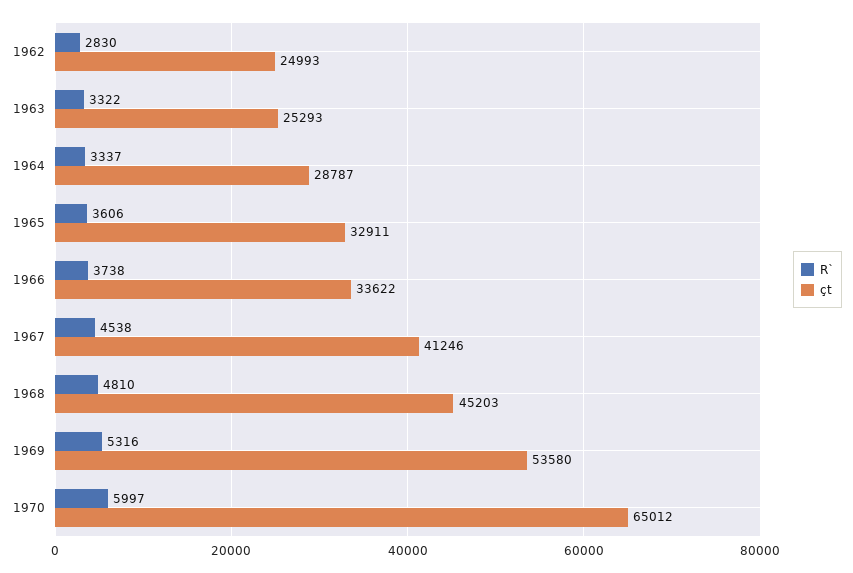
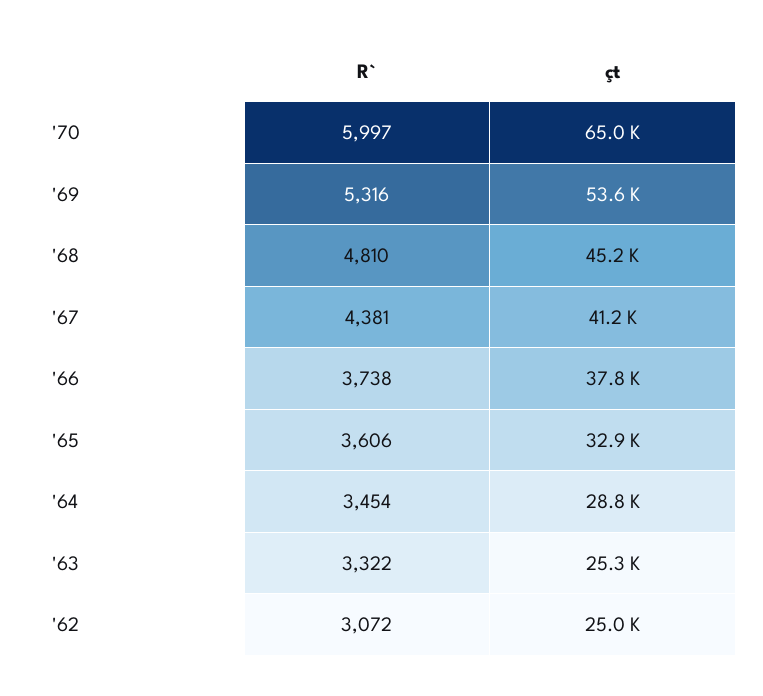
  {
    "R`": {
-     "1962": 2830,
+     "1962": 3072,
      "1963": 3322,
-     "1964": 3337,
+     "1964": 3454,
      "1965": 3606,
      "1966": 3738,
-     "1967": 4538,
+     "1967": 4381,
      "1968": 4810,
      "1969": 5316,
      "1970": 5997
    },
    "çt": {
      "1962": 24993,
      "1963": 25293,
      "1964": 28787,
      "1965": 32911,
-     "1966": 33622,
+     "1966": 37800,
      "1967": 41246,
      "1968": 45203,
      "1969": 53580,
      "1970": 65012
    }
  }

